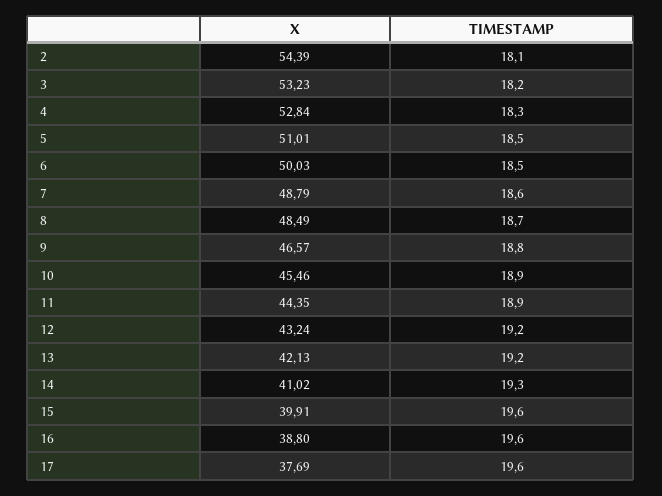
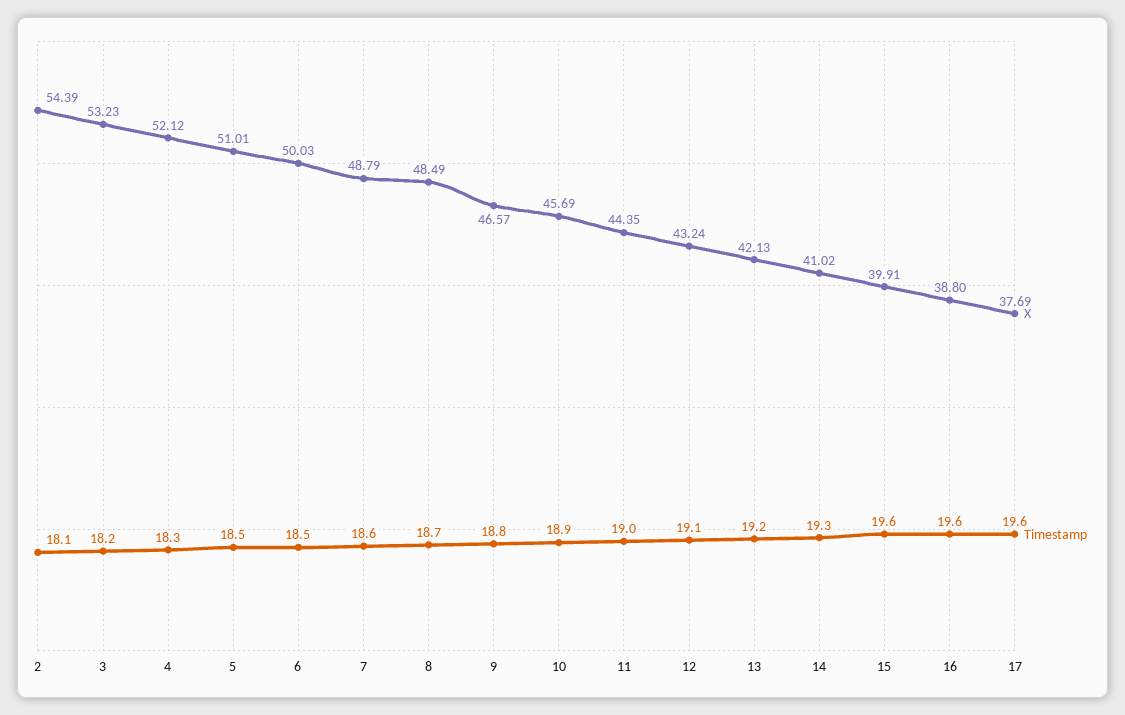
  {
    "X": {
      "2": 54.39,
      "3": 53.23,
-     "4": 52.84,
+     "4": 52.12,
      "5": 51.01,
      "6": 50.03,
      "7": 48.79,
      "8": 48.49,
      "9": 46.57,
-     "10": 45.46,
+     "10": 45.69,
      "11": 44.35,
      "12": 43.24,
      "13": 42.13,
      "14": 41.02,
      "15": 39.91,
      "16": 38.8,
      "17": 37.69
    },
    "TIMESTAMP": {
      "2": 18.1,
      "3": 18.2,
      "4": 18.3,
      "5": 18.5,
      "6": 18.5,
      "7": 18.6,
      "8": 18.7,
      "9": 18.8,
      "10": 18.9,
-     "11": 18.9,
+     "11": 19,
-     "12": 19.2,
+     "12": 19.1,
      "13": 19.2,
      "14": 19.3,
      "15": 19.6,
      "16": 19.6,
      "17": 19.6
    }
  }

